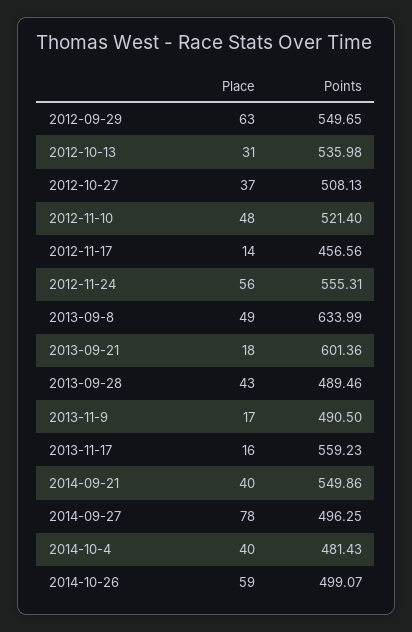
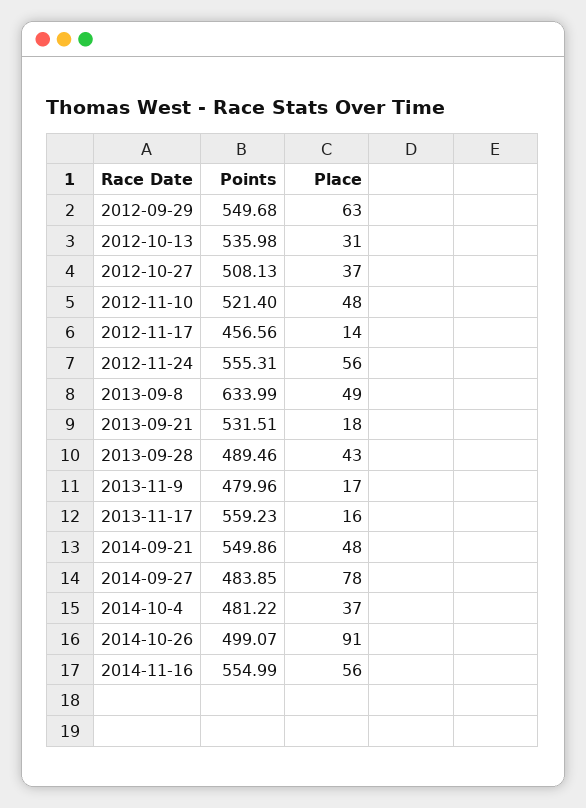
  {
    "Place": {
      "2012-09-29": 63,
      "2012-10-13": 31,
      "2012-10-27": 37,
      "2012-11-10": 48,
      "2012-11-17": 14,
      "2012-11-24": 56,
      "2013-09-8": 49,
      "2013-09-21": 18,
      "2013-09-28": 43,
      "2013-11-9": 17,
      "2013-11-17": 16,
-     "2014-09-21": 40,
+     "2014-09-21": 48,
      "2014-09-27": 78,
-     "2014-10-4": 40,
+     "2014-10-4": 37,
-     "2014-10-26": 59
+     "2014-10-26": 91,
+     "2014-11-16": 56
    },
    "Points": {
-     "2012-09-29": 549.65,
+     "2012-09-29": 549.68,
      "2012-10-13": 535.98,
      "2012-10-27": 508.13,
      "2012-11-10": 521.4,
      "2012-11-17": 456.56,
      "2012-11-24": 555.31,
      "2013-09-8": 633.99,
-     "2013-09-21": 601.36,
+     "2013-09-21": 531.51,
      "2013-09-28": 489.46,
-     "2013-11-9": 490.5,
+     "2013-11-9": 479.96,
      "2013-11-17": 559.23,
      "2014-09-21": 549.86,
-     "2014-09-27": 496.25,
+     "2014-09-27": 483.85,
-     "2014-10-4": 481.43,
+     "2014-10-4": 481.22,
-     "2014-10-26": 499.07
+     "2014-10-26": 499.07,
+     "2014-11-16": 554.99
    }
  }

